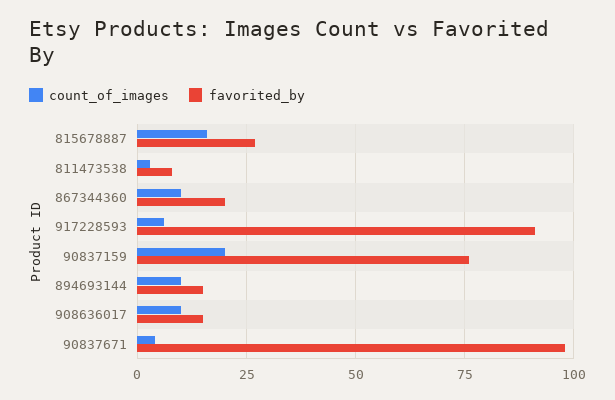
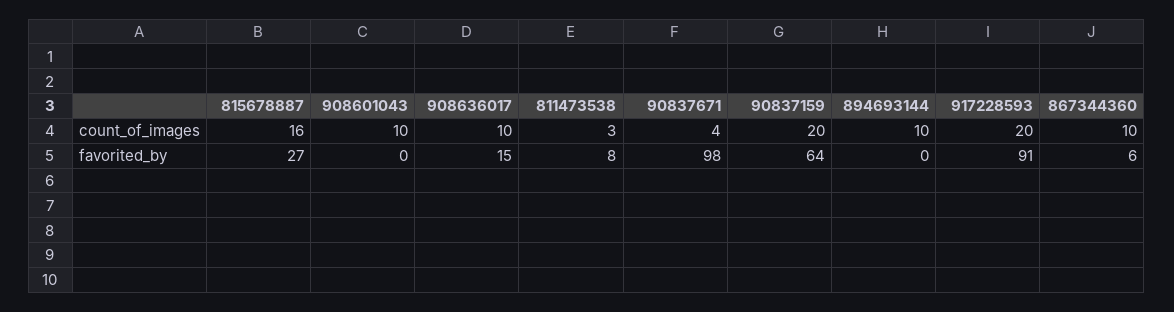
  {
    "count_of_images": {
      "815678887": 16,
      "811473538": 3,
      "867344360": 10,
-     "917228593": 5,
+     "917228593": 20,
      "90837159": 20,
      "894693144": 10,
      "908636017": 10,
-     "90837671": 4
+     "90837671": 4,
+     "908601043": 10
    },
    "favorited_by": {
      "815678887": 27,
      "811473538": 8,
-     "867344360": 20,
+     "867344360": 6,
      "917228593": 91,
-     "90837159": 75,
+     "90837159": 64,
-     "894693144": 15,
+     "894693144": 0,
      "908636017": 15,
-     "90837671": 98
+     "90837671": 98,
+     "908601043": 0
    }
  }

